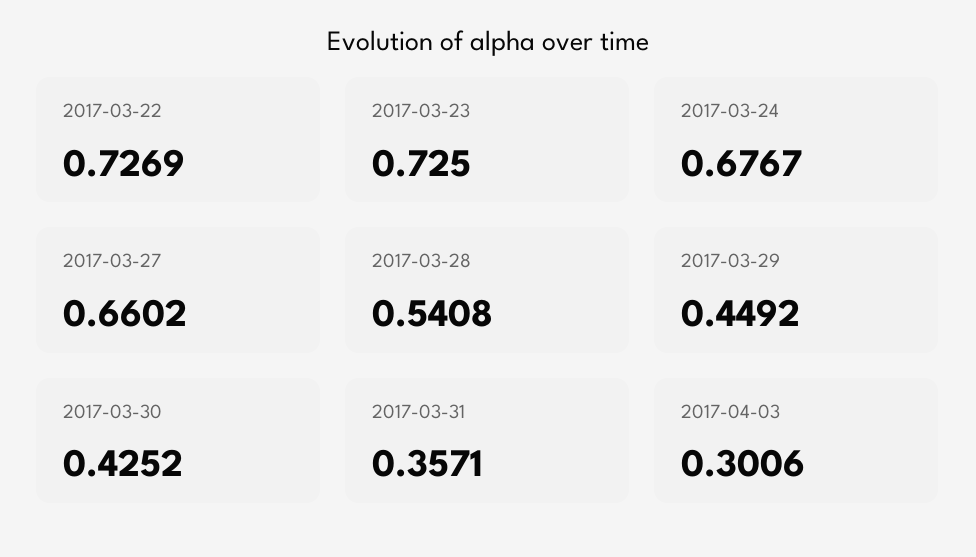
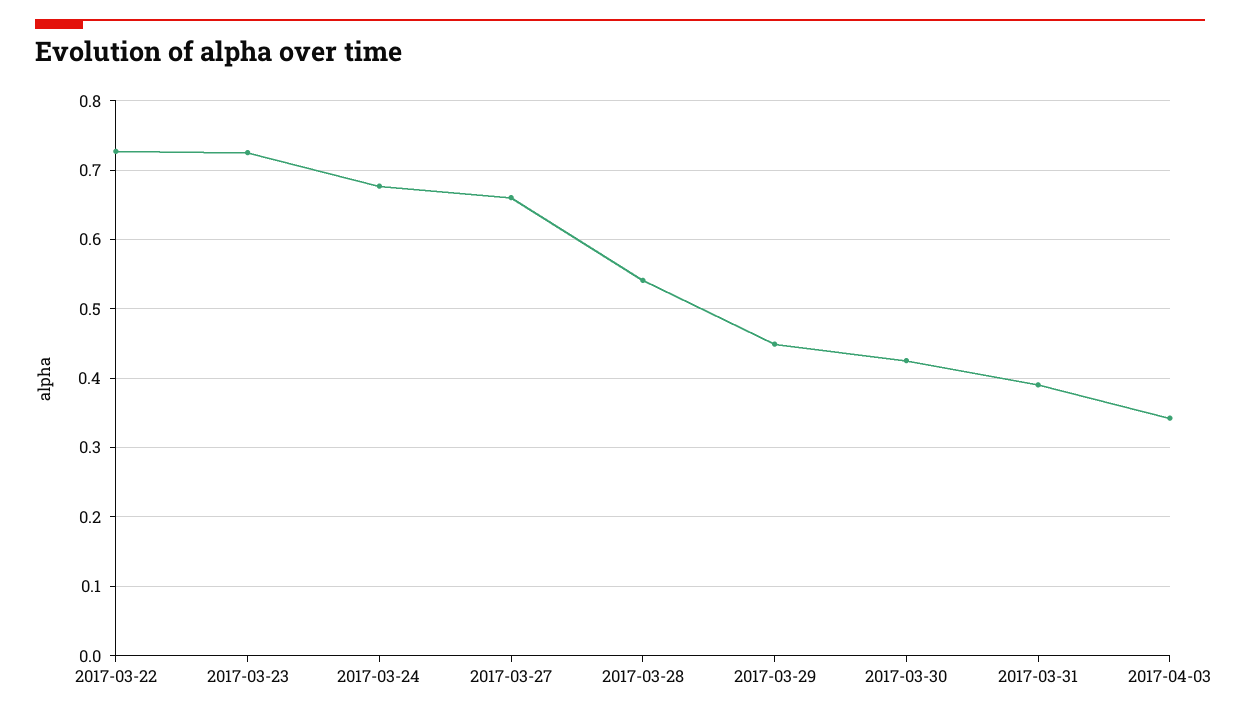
  {
    "2017-03-22": 0.7269,
    "2017-03-23": 0.725,
    "2017-03-24": 0.6767,
    "2017-03-27": 0.6602,
    "2017-03-28": 0.5408,
    "2017-03-29": 0.4492,
    "2017-03-30": 0.4252,
-   "2017-03-31": 0.3571,
+   "2017-03-31": 0.39,
-   "2017-04-03": 0.3006
+   "2017-04-03": 0.34
  }

